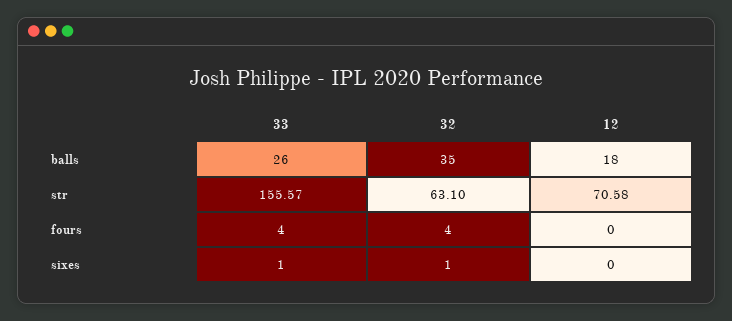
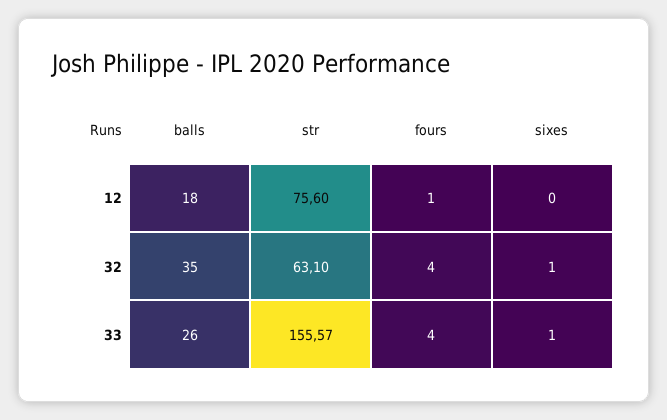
  {
    "33": {
      "balls": 26,
      "str": 155.57,
      "fours": 4,
      "sixes": 1
    },
    "32": {
      "balls": 35,
      "str": 63.1,
      "fours": 4,
      "sixes": 1
    },
    "12": {
      "balls": 18,
-     "str": 70.58,
+     "str": 75.6,
-     "fours": 0,
+     "fours": 1,
      "sixes": 0
    }
  }

